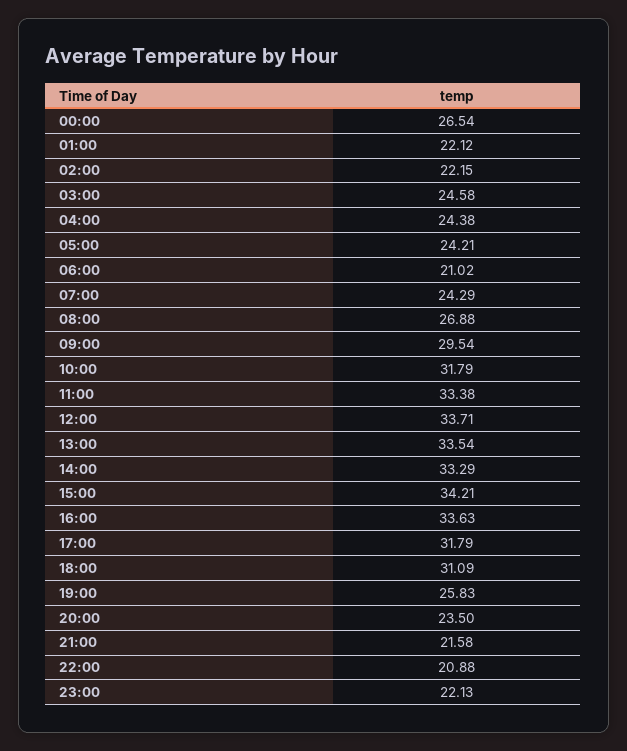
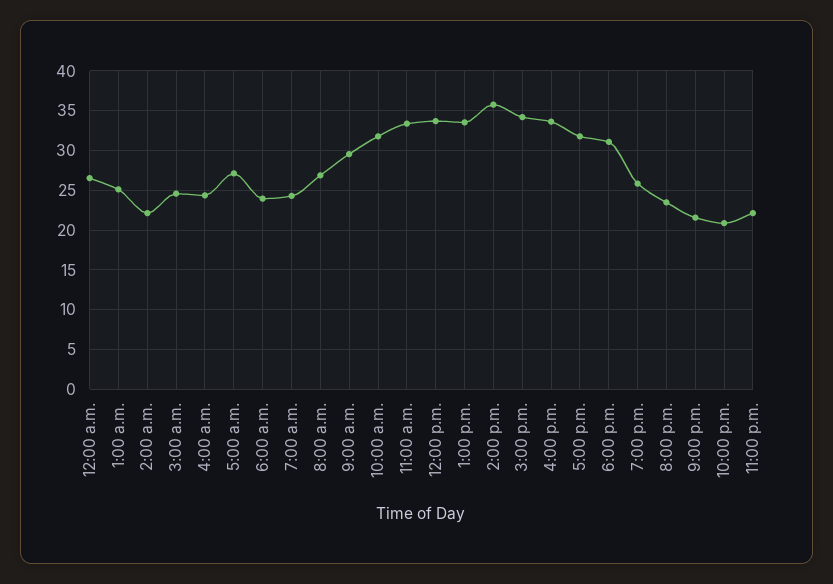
  {
    "00:00": 26.54,
-   "01:00": 22.12,
+   "01:00": 25,
    "02:00": 22.15,
    "03:00": 24.58,
    "04:00": 24.38,
-   "05:00": 24.21,
+   "05:00": 27,
-   "06:00": 21.02,
+   "06:00": 24,
    "07:00": 24.29,
    "08:00": 26.88,
    "09:00": 29.54,
    "10:00": 31.79,
    "11:00": 33.38,
    "12:00": 33.71,
    "13:00": 33.54,
-   "14:00": 33.29,
+   "14:00": 36,
    "15:00": 34.21,
    "16:00": 33.63,
    "17:00": 31.79,
    "18:00": 31.09,
    "19:00": 25.83,
    "20:00": 23.5,
    "21:00": 21.58,
    "22:00": 20.88,
    "23:00": 22.13
  }

